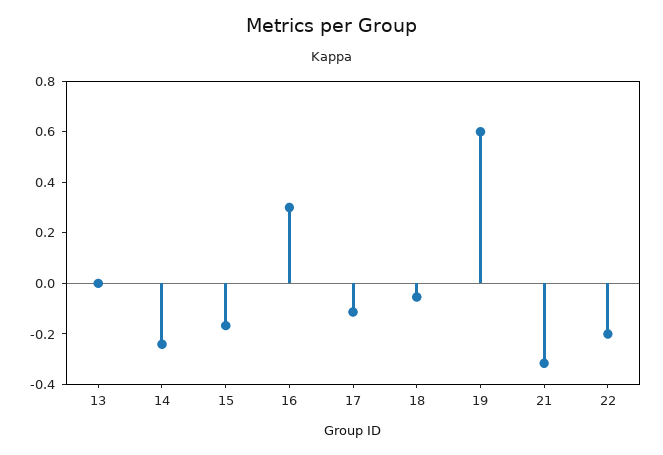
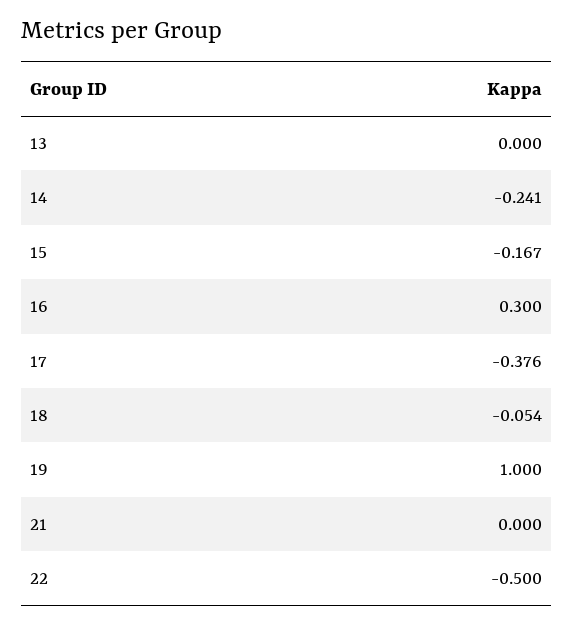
  {
    "13": 0,
    "14": -0.241,
    "15": -0.167,
    "16": 0.3,
-   "17": -0.1,
+   "17": -0.376,
    "18": -0.054,
-   "19": 0.6,
+   "19": 1,
-   "21": -0.3,
+   "21": 0,
-   "22": -0.2
+   "22": -0.5
  }

